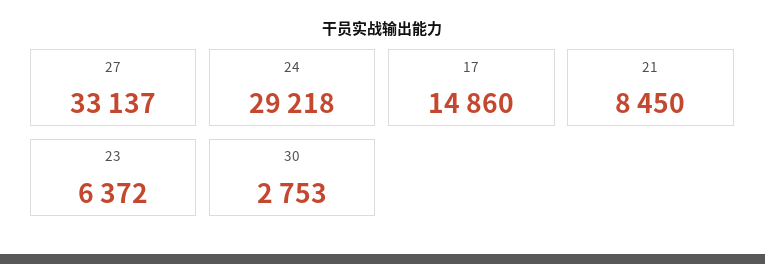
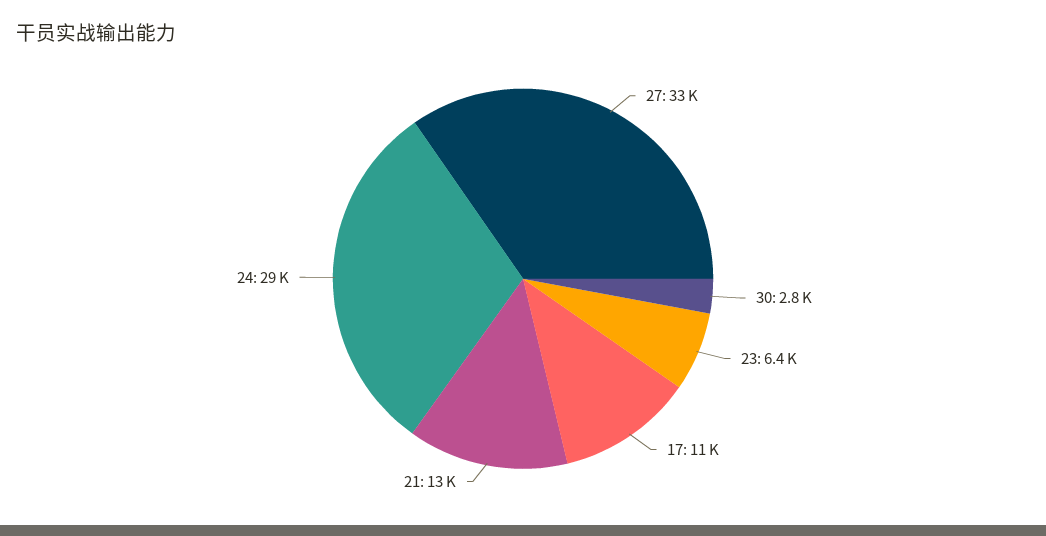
  {
    "27": 33137,
    "24": 29218,
-   "17": 14860,
+   "17": 11000,
-   "21": 8450,
+   "21": 13000,
    "23": 6372,
    "30": 2753
  }

